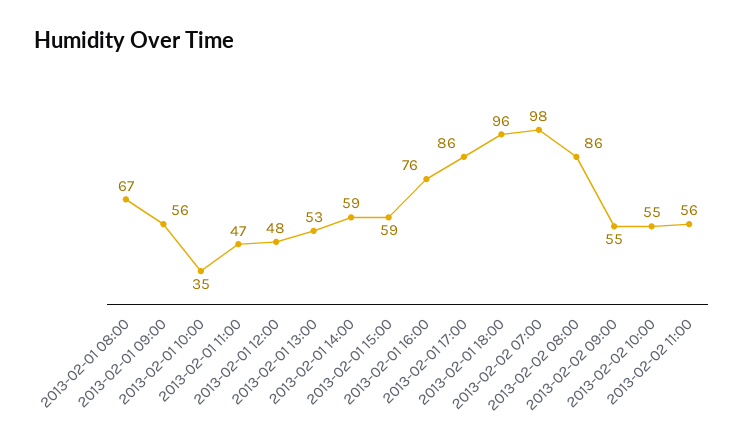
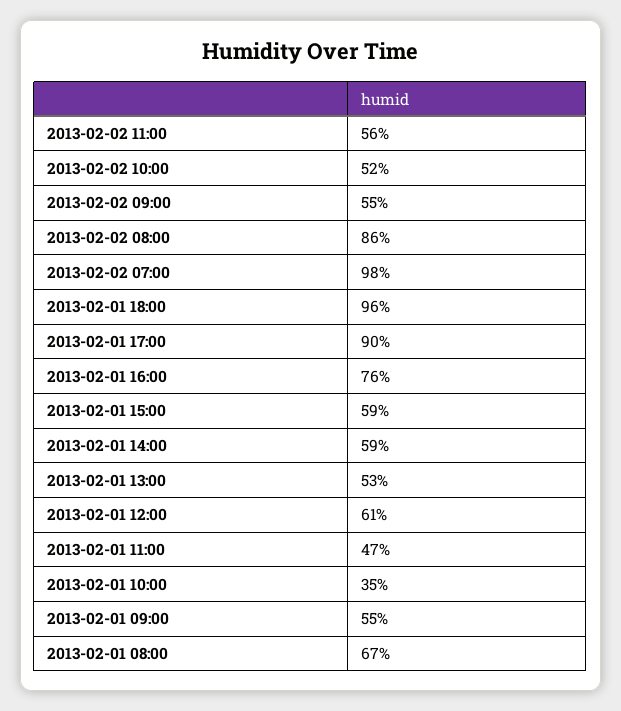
  {
    "2013-02-01 08:00": 67,
-   "2013-02-01 09:00": 56,
+   "2013-02-01 09:00": 55,
    "2013-02-01 10:00": 35,
    "2013-02-01 11:00": 47,
-   "2013-02-01 12:00": 48,
+   "2013-02-01 12:00": 61,
    "2013-02-01 13:00": 53,
    "2013-02-01 14:00": 59,
    "2013-02-01 15:00": 59,
    "2013-02-01 16:00": 76,
-   "2013-02-01 17:00": 86,
+   "2013-02-01 17:00": 90,
    "2013-02-01 18:00": 96,
    "2013-02-02 07:00": 98,
    "2013-02-02 08:00": 86,
    "2013-02-02 09:00": 55,
-   "2013-02-02 10:00": 55,
+   "2013-02-02 10:00": 52,
    "2013-02-02 11:00": 56
  }

